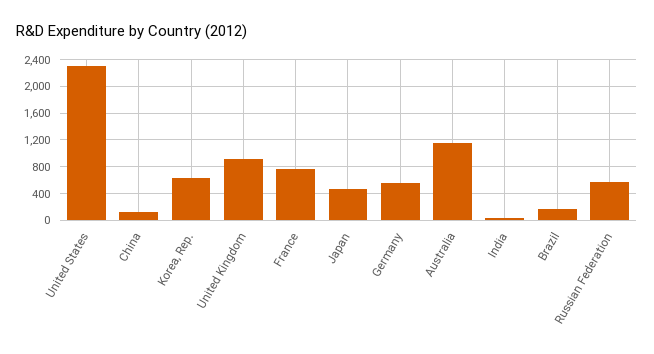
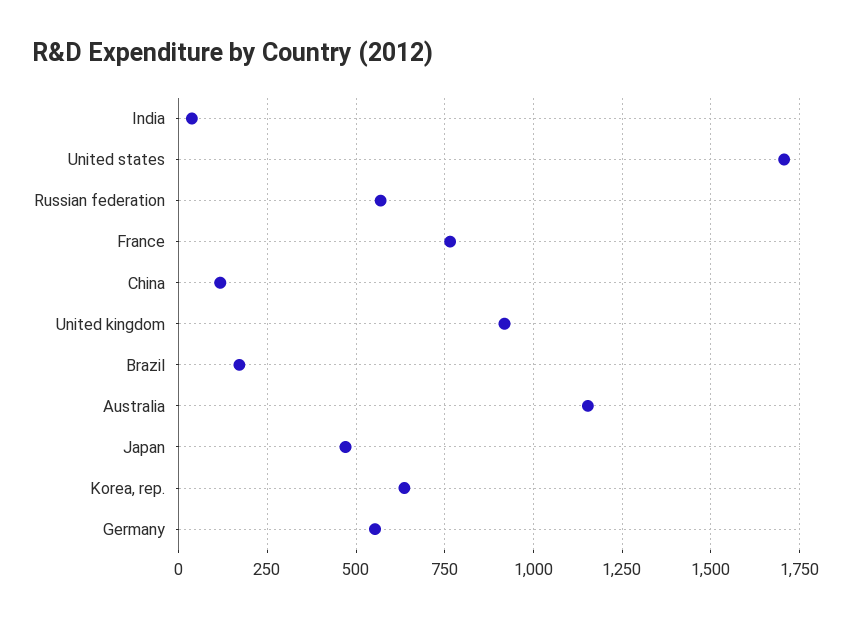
  {
-   "United States": 2300,
+   "United States": 1700,
    "China": 125,
    "Korea, Rep.": 625,
    "United Kingdom": 925,
    "France": 775,
    "Japan": 475,
    "Germany": 550,
    "Australia": 1150,
    "India": 25,
    "Brazil": 175,
    "Russian Federation": 575
  }

